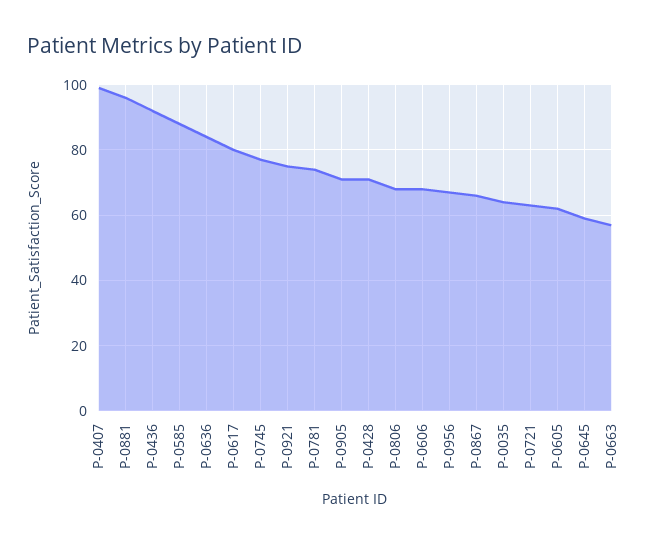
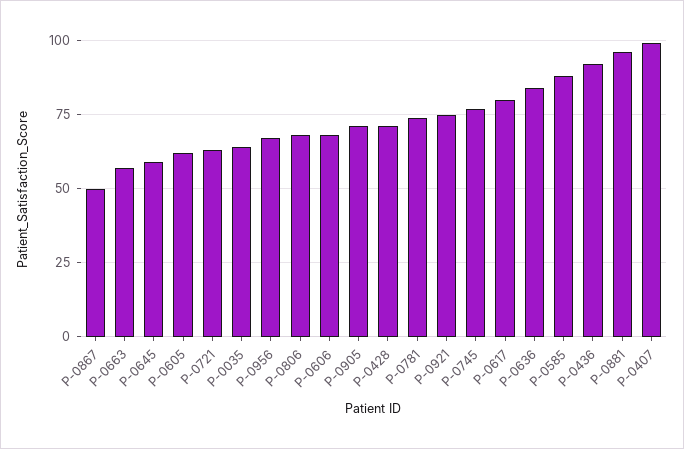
  {
    "P-0407": 100,
    "P-0881": 95,
    "P-0436": 90,
    "P-0585": 90,
    "P-0636": 85,
    "P-0617": 80,
    "P-0745": 75,
    "P-0921": 75,
    "P-0781": 75,
    "P-0905": 70,
    "P-0428": 70,
    "P-0806": 70,
    "P-0606": 70,
    "P-0956": 65,
-   "P-0867": 65,
+   "P-0867": 50,
    "P-0035": 65,
    "P-0721": 65,
    "P-0605": 60,
    "P-0645": 60,
    "P-0663": 55
  }

